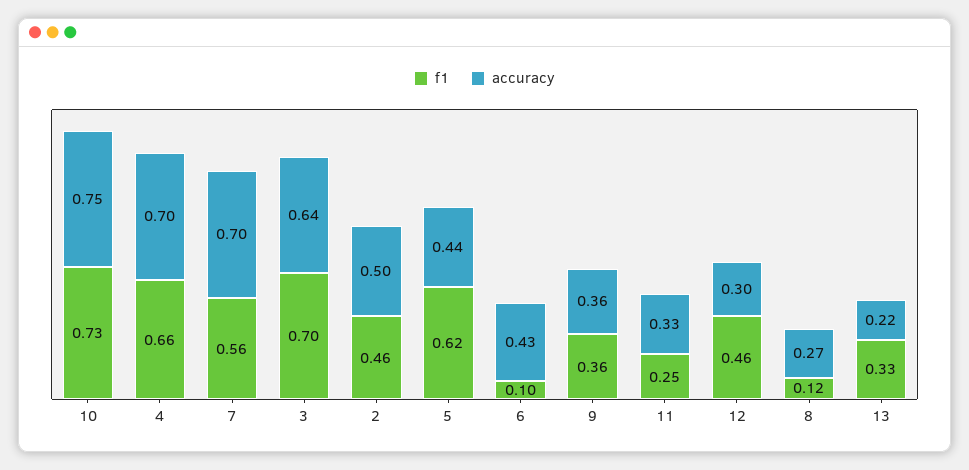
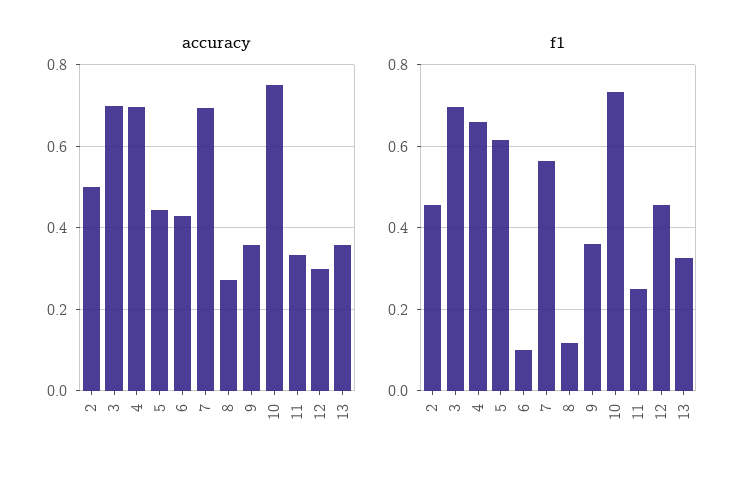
  {
    "f1": {
      "10": 0.73,
      "4": 0.66,
      "7": 0.56,
      "3": 0.7,
      "2": 0.46,
      "5": 0.62,
      "6": 0.1,
      "9": 0.36,
      "11": 0.25,
      "12": 0.46,
      "8": 0.12,
      "13": 0.33
    },
    "accuracy": {
      "10": 0.75,
      "4": 0.7,
      "7": 0.7,
-     "3": 0.64,
+     "3": 0.7,
      "2": 0.5,
      "5": 0.44,
      "6": 0.43,
      "9": 0.36,
      "11": 0.33,
      "12": 0.3,
      "8": 0.27,
-     "13": 0.22
+     "13": 0.36
    }
  }

